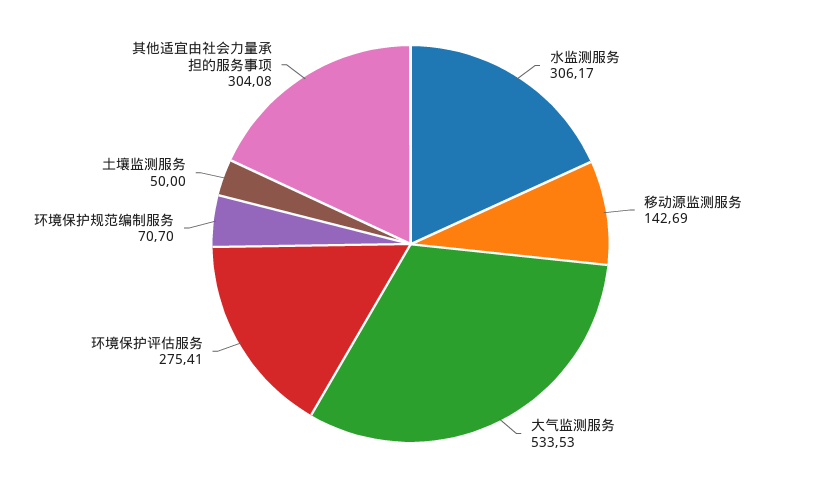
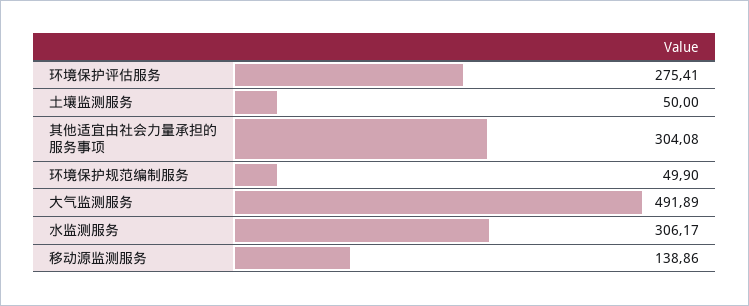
  {
    "水监测服务": 306.17,
-   "移动源监测服务": 142.69,
+   "移动源监测服务": 138.86,
-   "大气监测服务": 533.53,
+   "大气监测服务": 491.89,
    "环境保护评估服务": 275.41,
-   "环境保护规范编制服务": 70.7,
+   "环境保护规范编制服务": 49.9,
    "土壤监测服务": 50,
    "其他适宜由社会力量承担的服务事项": 304.08
  }

